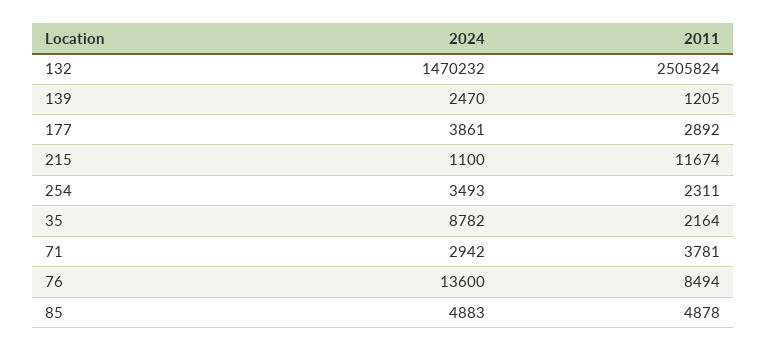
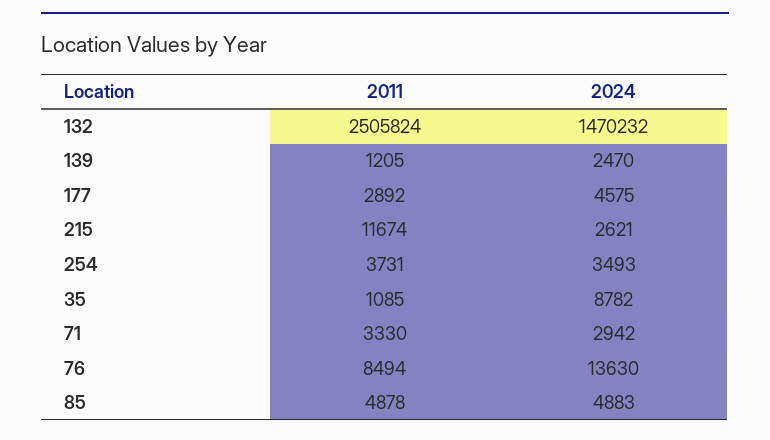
  {
    "2024": {
      "132": 1470232,
      "139": 2470,
-     "177": 3861,
+     "177": 4575,
-     "215": 1100,
+     "215": 2621,
      "254": 3493,
      "35": 8782,
      "71": 2942,
-     "76": 13600,
+     "76": 13630,
      "85": 4883
    },
    "2011": {
      "132": 2505824,
      "139": 1205,
      "177": 2892,
      "215": 11674,
-     "254": 2311,
+     "254": 3731,
-     "35": 2164,
+     "35": 1085,
-     "71": 3781,
+     "71": 3330,
      "76": 8494,
      "85": 4878
    }
  }

